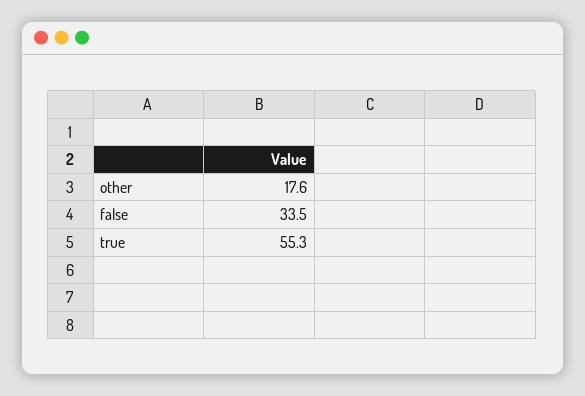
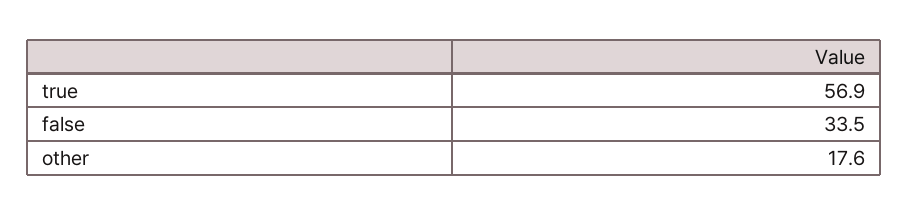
  {
    "other": 17.6,
    "false": 33.5,
-   "true": 55.3
+   "true": 56.9
  }

